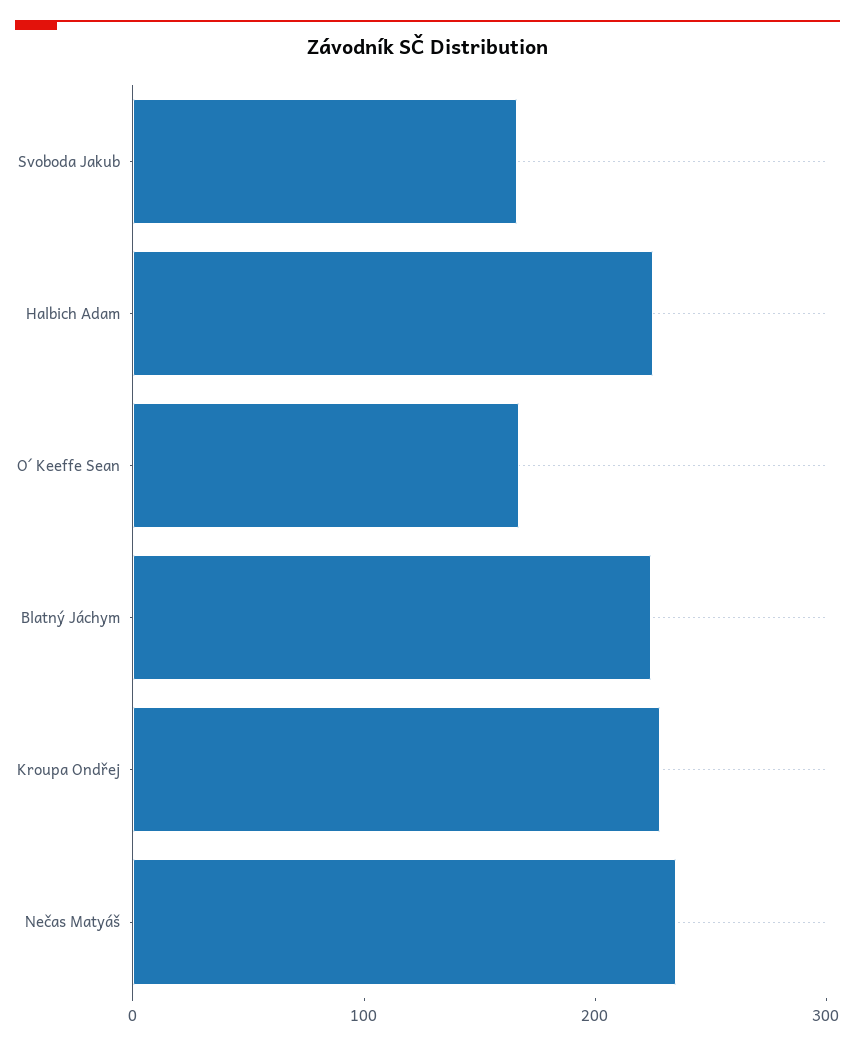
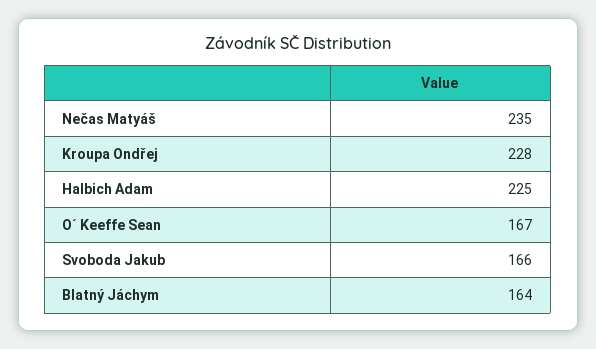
  {
    "Svoboda Jakub": 166,
    "Halbich Adam": 225,
    "O´ Keeffe Sean": 167,
-   "Blatný Jáchym": 220,
+   "Blatný Jáchym": 164,
    "Kroupa Ondřej": 228,
    "Nečas Matyáš": 235
  }

